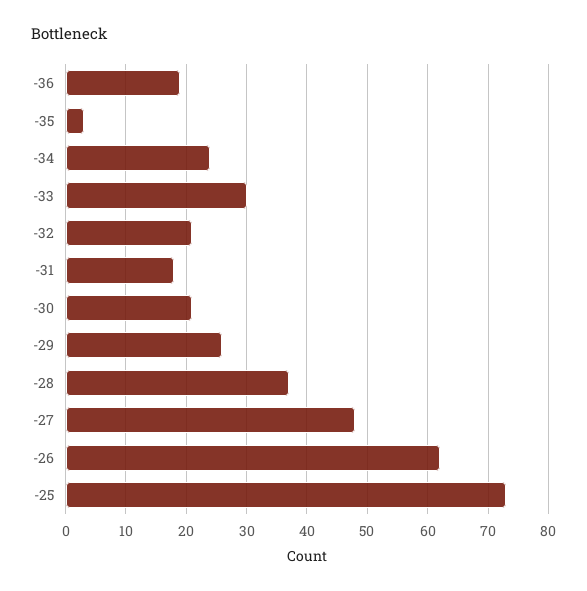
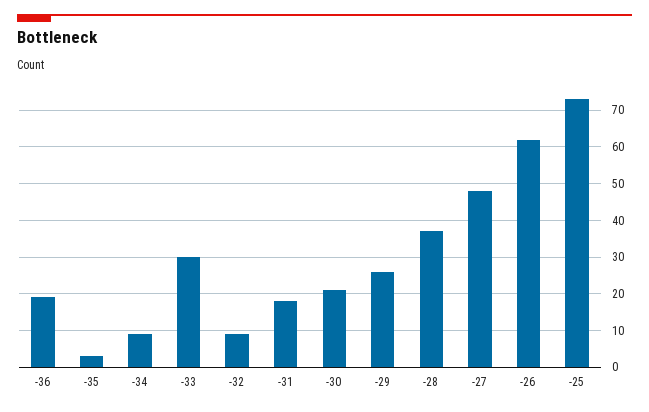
  {
    "-36": 19,
    "-35": 3,
-   "-34": 24,
+   "-34": 10,
    "-33": 30,
-   "-32": 21,
+   "-32": 10,
    "-31": 18,
    "-30": 21,
    "-29": 26,
    "-28": 37,
    "-27": 48,
    "-26": 62,
    "-25": 73
  }

